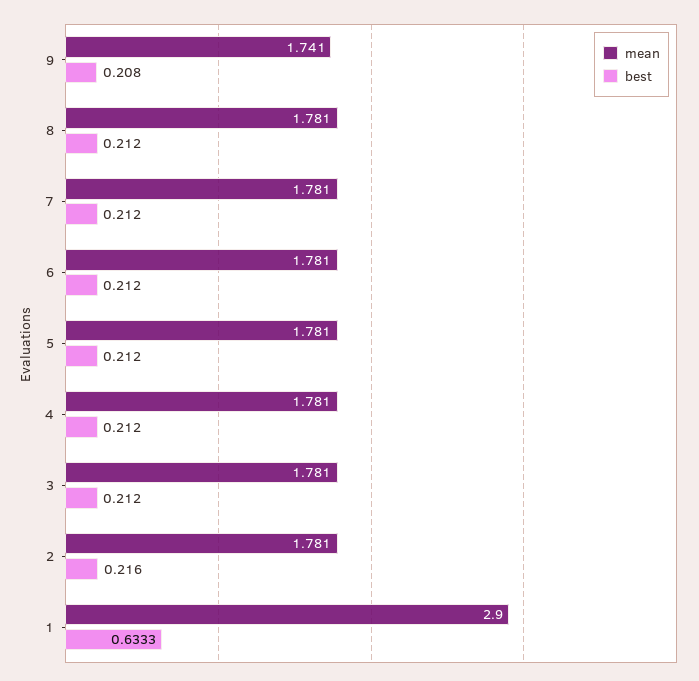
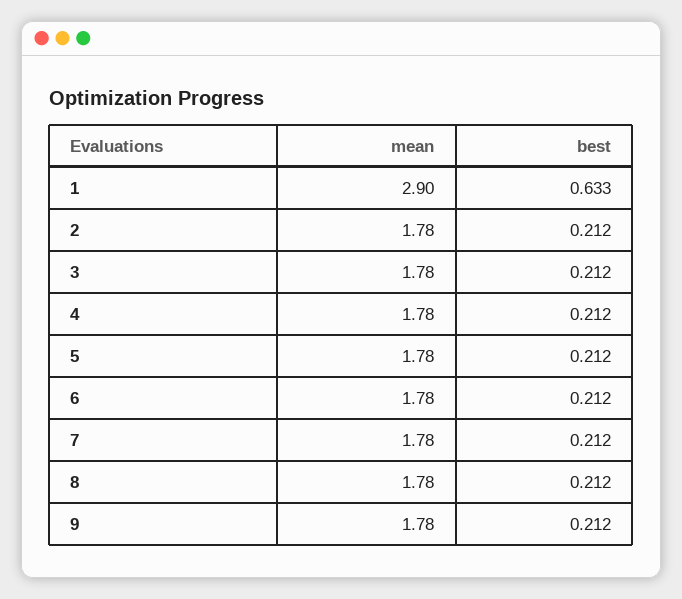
  {
    "mean": {
-     "9": 1.741,
+     "9": 1.78,
      "8": 1.781,
      "7": 1.781,
      "6": 1.781,
      "5": 1.781,
      "4": 1.781,
      "3": 1.781,
      "2": 1.781,
      "1": 2.9
    },
    "best": {
-     "9": 0.208,
+     "9": 0.212,
      "8": 0.212,
      "7": 0.212,
      "6": 0.212,
      "5": 0.212,
      "4": 0.212,
      "3": 0.212,
-     "2": 0.216,
+     "2": 0.212,
      "1": 0.6333
    }
  }

